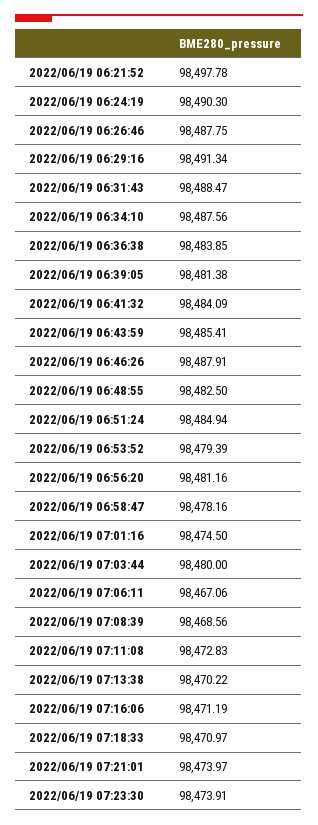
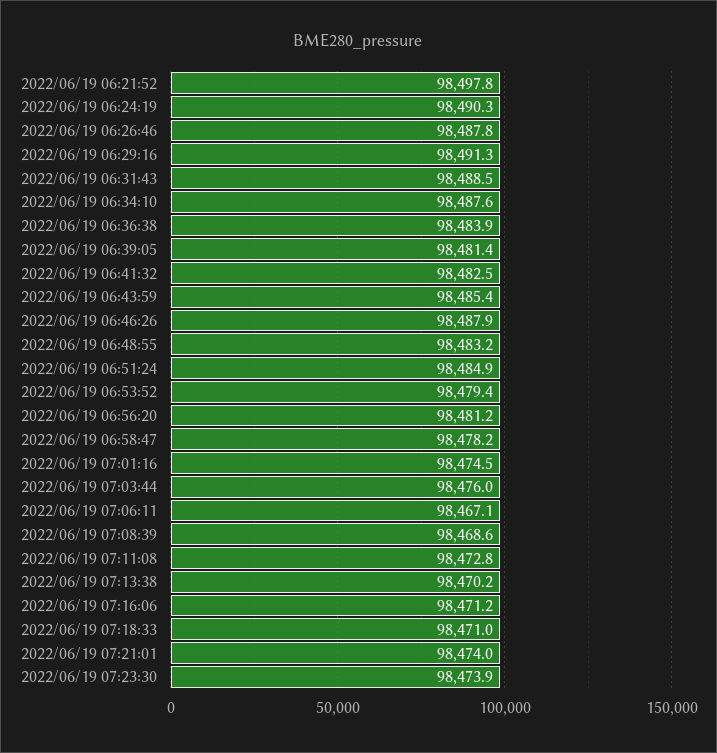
  {
    "2022/06/19 06:21:52": 98497.78,
    "2022/06/19 06:24:19": 98490.3,
    "2022/06/19 06:26:46": 98487.75,
    "2022/06/19 06:29:16": 98491.34,
    "2022/06/19 06:31:43": 98488.47,
    "2022/06/19 06:34:10": 98487.56,
    "2022/06/19 06:36:38": 98483.85,
    "2022/06/19 06:39:05": 98481.38,
-   "2022/06/19 06:41:32": 98484.09,
+   "2022/06/19 06:41:32": 98482.5,
    "2022/06/19 06:43:59": 98485.41,
    "2022/06/19 06:46:26": 98487.91,
-   "2022/06/19 06:48:55": 98482.5,
+   "2022/06/19 06:48:55": 98483.2,
    "2022/06/19 06:51:24": 98484.94,
    "2022/06/19 06:53:52": 98479.39,
    "2022/06/19 06:56:20": 98481.16,
    "2022/06/19 06:58:47": 98478.16,
    "2022/06/19 07:01:16": 98474.5,
-   "2022/06/19 07:03:44": 98480,
+   "2022/06/19 07:03:44": 98476,
    "2022/06/19 07:06:11": 98467.06,
    "2022/06/19 07:08:39": 98468.56,
    "2022/06/19 07:11:08": 98472.83,
    "2022/06/19 07:13:38": 98470.22,
    "2022/06/19 07:16:06": 98471.19,
    "2022/06/19 07:18:33": 98470.97,
    "2022/06/19 07:21:01": 98473.97,
    "2022/06/19 07:23:30": 98473.91
  }

